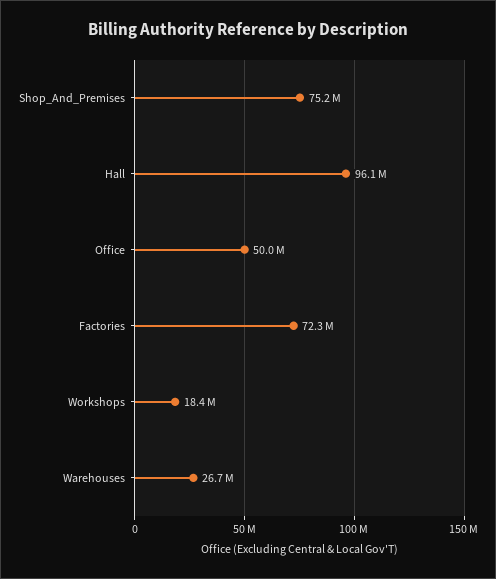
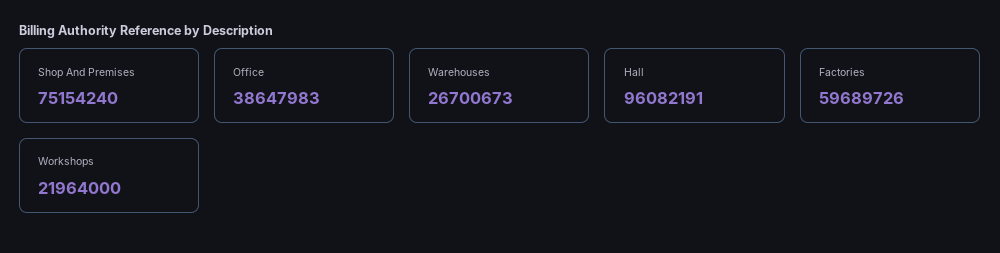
  {
    "Shop_And_Premises": 75154240,
    "Hall": 96082191,
-   "Office": 50000000,
+   "Office": 38647983,
-   "Factories": 72300000,
+   "Factories": 59689726,
-   "Workshops": 18400000,
+   "Workshops": 21964000,
    "Warehouses": 26700673
  }

